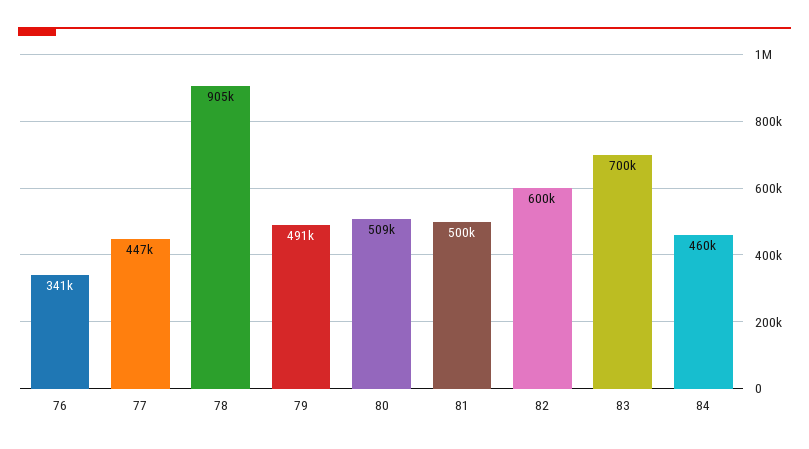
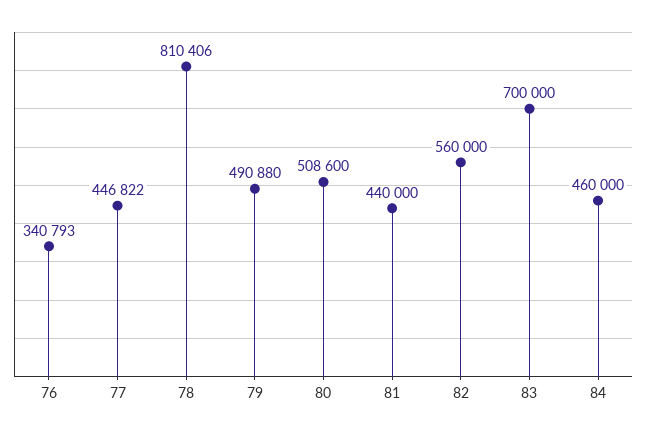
  {
    "76": 340793,
    "77": 446822,
-   "78": 905000,
+   "78": 810406,
    "79": 490880,
    "80": 508600,
-   "81": 500000,
+   "81": 440000,
-   "82": 600000,
+   "82": 560000,
    "83": 700000,
    "84": 460000
  }

